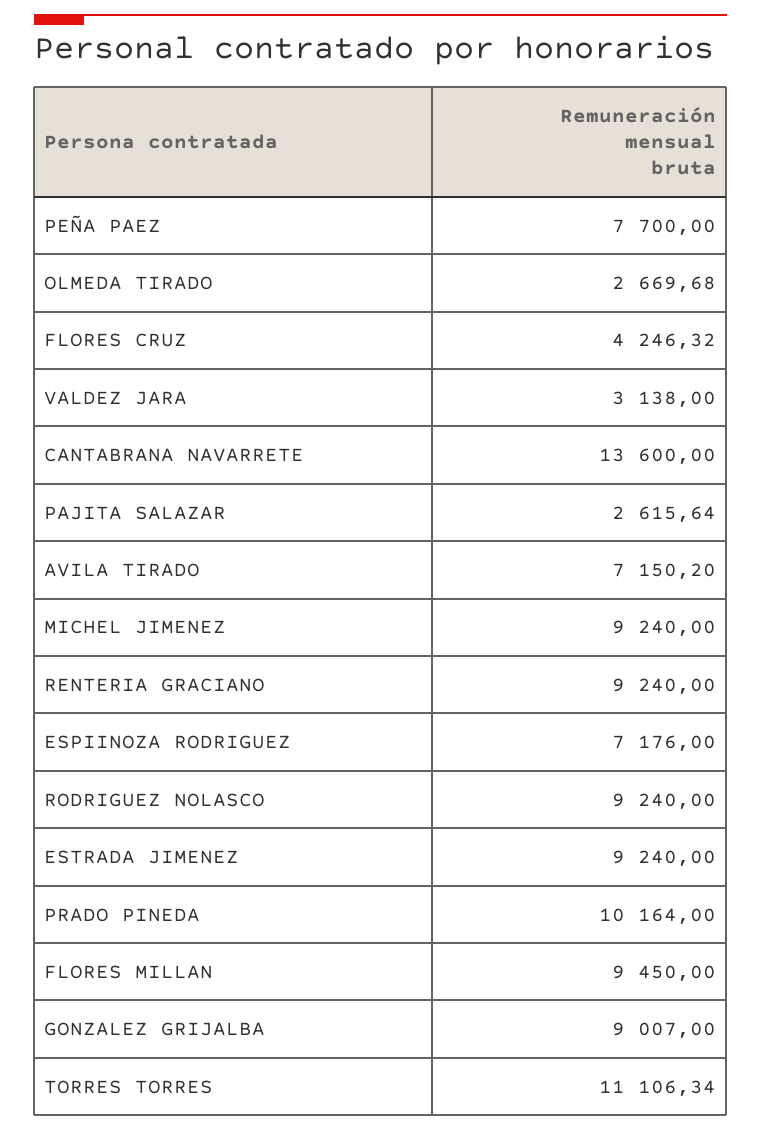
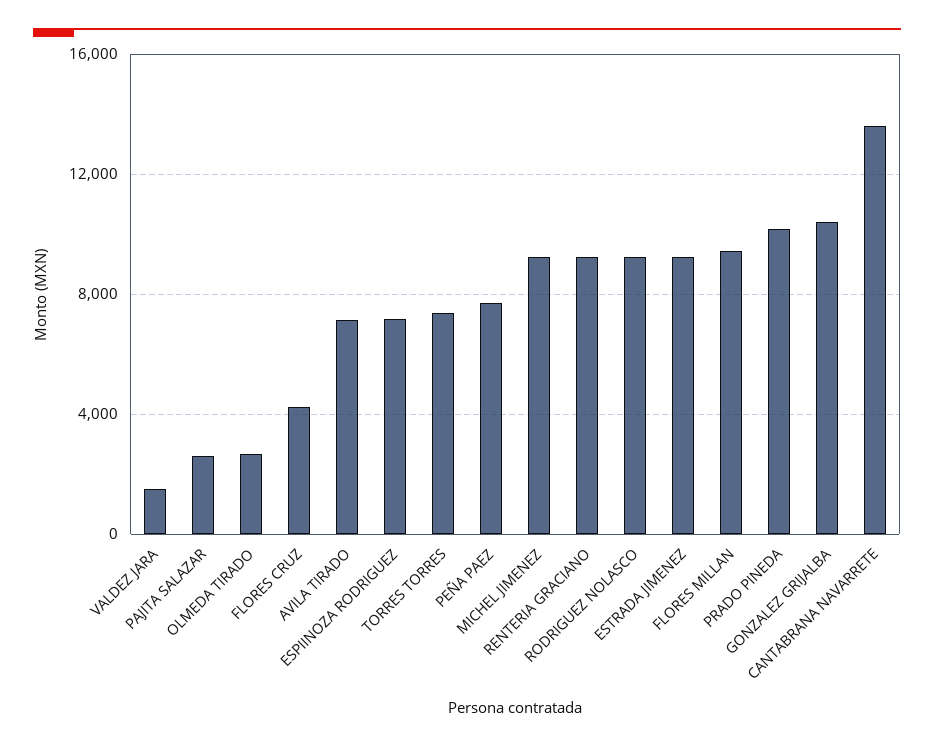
  {
    "PEÑA PAEZ": 7700,
    "OLMEDA TIRADO": 2669.68,
    "FLORES CRUZ": 4246.32,
-   "VALDEZ JARA": 3138,
+   "VALDEZ JARA": 1500,
    "CANTABRANA NAVARRETE": 13600,
    "PAJITA SALAZAR": 2615.64,
    "AVILA TIRADO": 7150.2,
    "MICHEL JIMENEZ": 9240,
    "RENTERIA GRACIANO": 9240,
    "ESPIINOZA RODRIGUEZ": 7176,
    "RODRIGUEZ NOLASCO": 9240,
    "ESTRADA JIMENEZ": 9240,
    "PRADO PINEDA": 10164,
    "FLORES MILLAN": 9450,
-   "GONZALEZ GRIJALBA": 9007,
+   "GONZALEZ GRIJALBA": 10500,
-   "TORRES TORRES": 11106.34
+   "TORRES TORRES": 7500
  }

